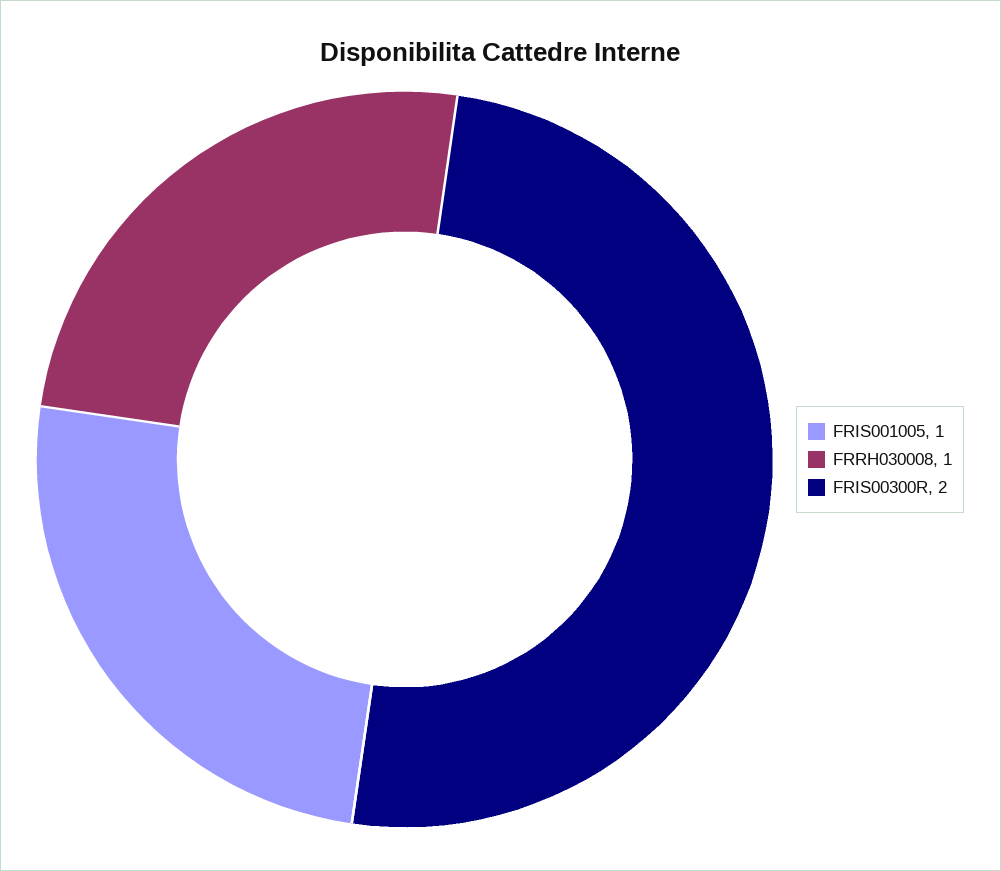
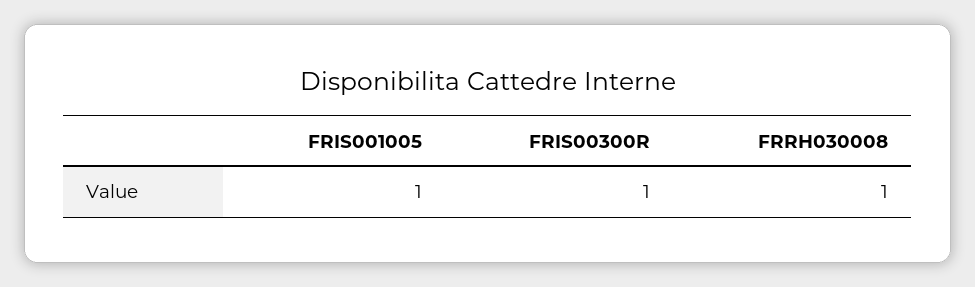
  {
    "FRIS001005": 1,
    "FRRH030008": 1,
-   "FRIS00300R": 2
+   "FRIS00300R": 1
  }

